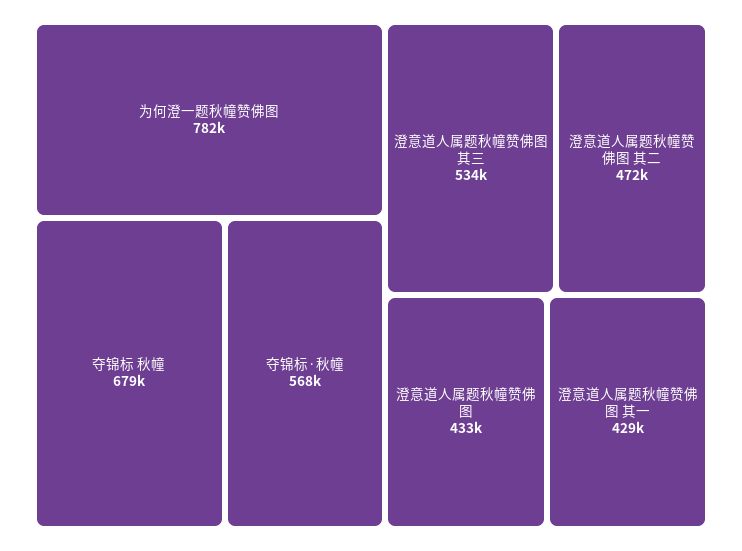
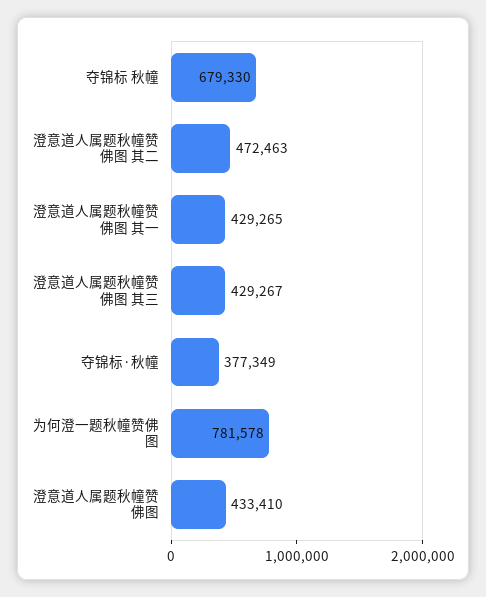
  {
    "为何澄一题秋幢赞佛图": 781578,
    "夺锦标 秋幢": 679330,
-   "夺锦标·秋幢": 568000,
+   "夺锦标·秋幢": 377349,
-   "澄意道人属题秋幢赞佛图 其三": 534000,
+   "澄意道人属题秋幢赞佛图 其三": 429267,
    "澄意道人属题秋幢赞佛图 其二": 472463,
    "澄意道人属题秋幢赞佛图": 433410,
    "澄意道人属题秋幢赞佛图 其一": 429265
  }

